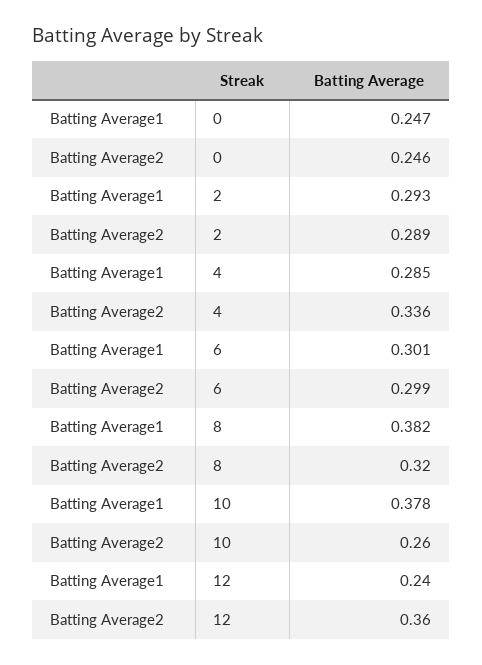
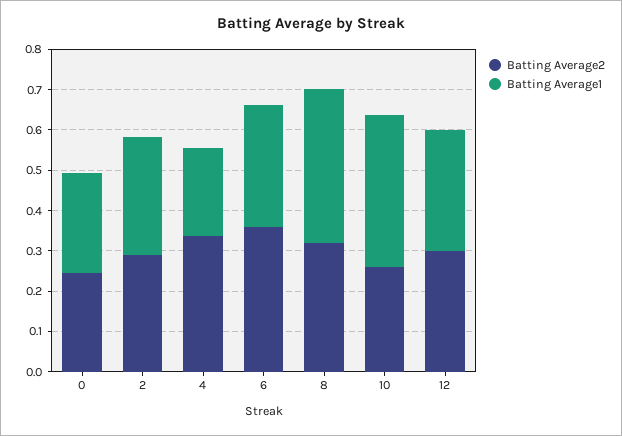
  {
    "Batting Average1": {
      "0": 0.247,
      "2": 0.293,
-     "4": 0.285,
+     "4": 0.22,
      "6": 0.301,
      "8": 0.382,
      "10": 0.378,
-     "12": 0.24
+     "12": 0.3
    },
    "Batting Average2": {
      "0": 0.246,
      "2": 0.289,
      "4": 0.336,
-     "6": 0.299,
+     "6": 0.36,
      "8": 0.32,
      "10": 0.26,
-     "12": 0.36
+     "12": 0.3
    }
  }

